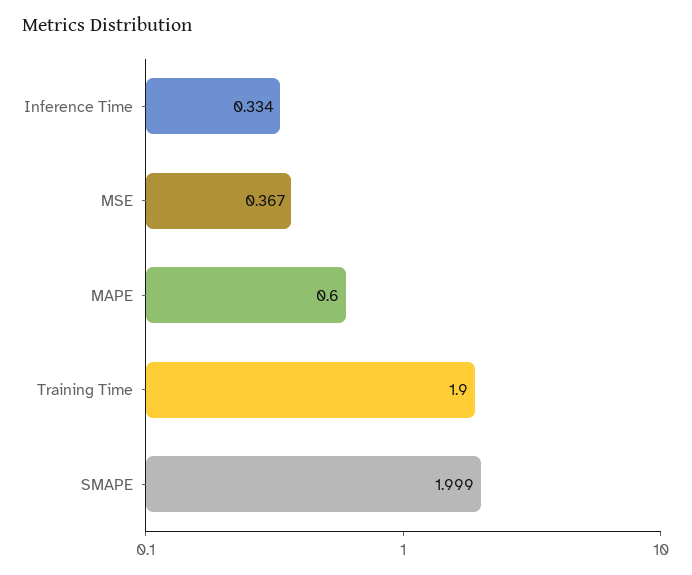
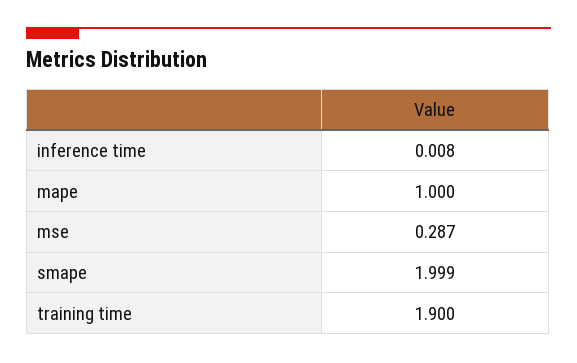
  {
-   "Inference Time": 0.334,
+   "Inference Time": 0.008,
-   "MSE": 0.367,
+   "MSE": 0.287,
-   "MAPE": 0.6,
+   "MAPE": 1,
    "Training Time": 1.9,
    "SMAPE": 1.999
  }

